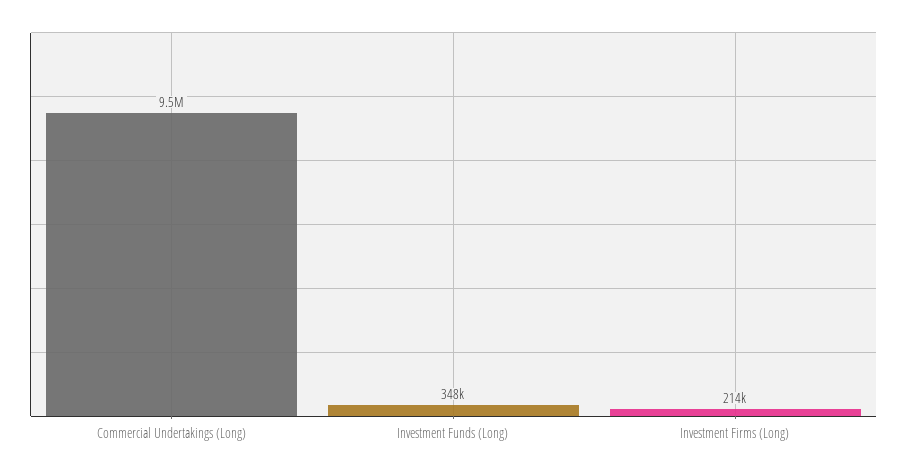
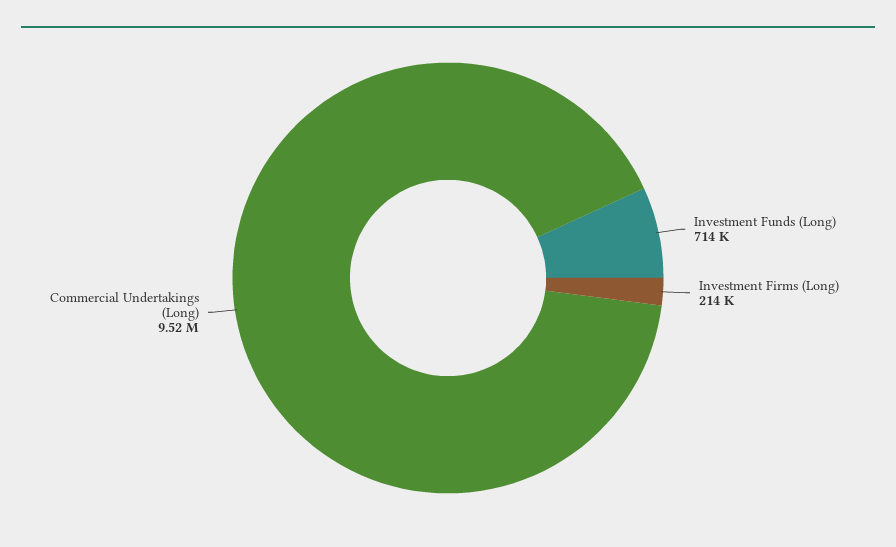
  {
    "Commercial Undertakings (Long)": 9520000,
-   "Investment Funds (Long)": 348000,
+   "Investment Funds (Long)": 714000,
    "Investment Firms (Long)": 214000
  }

